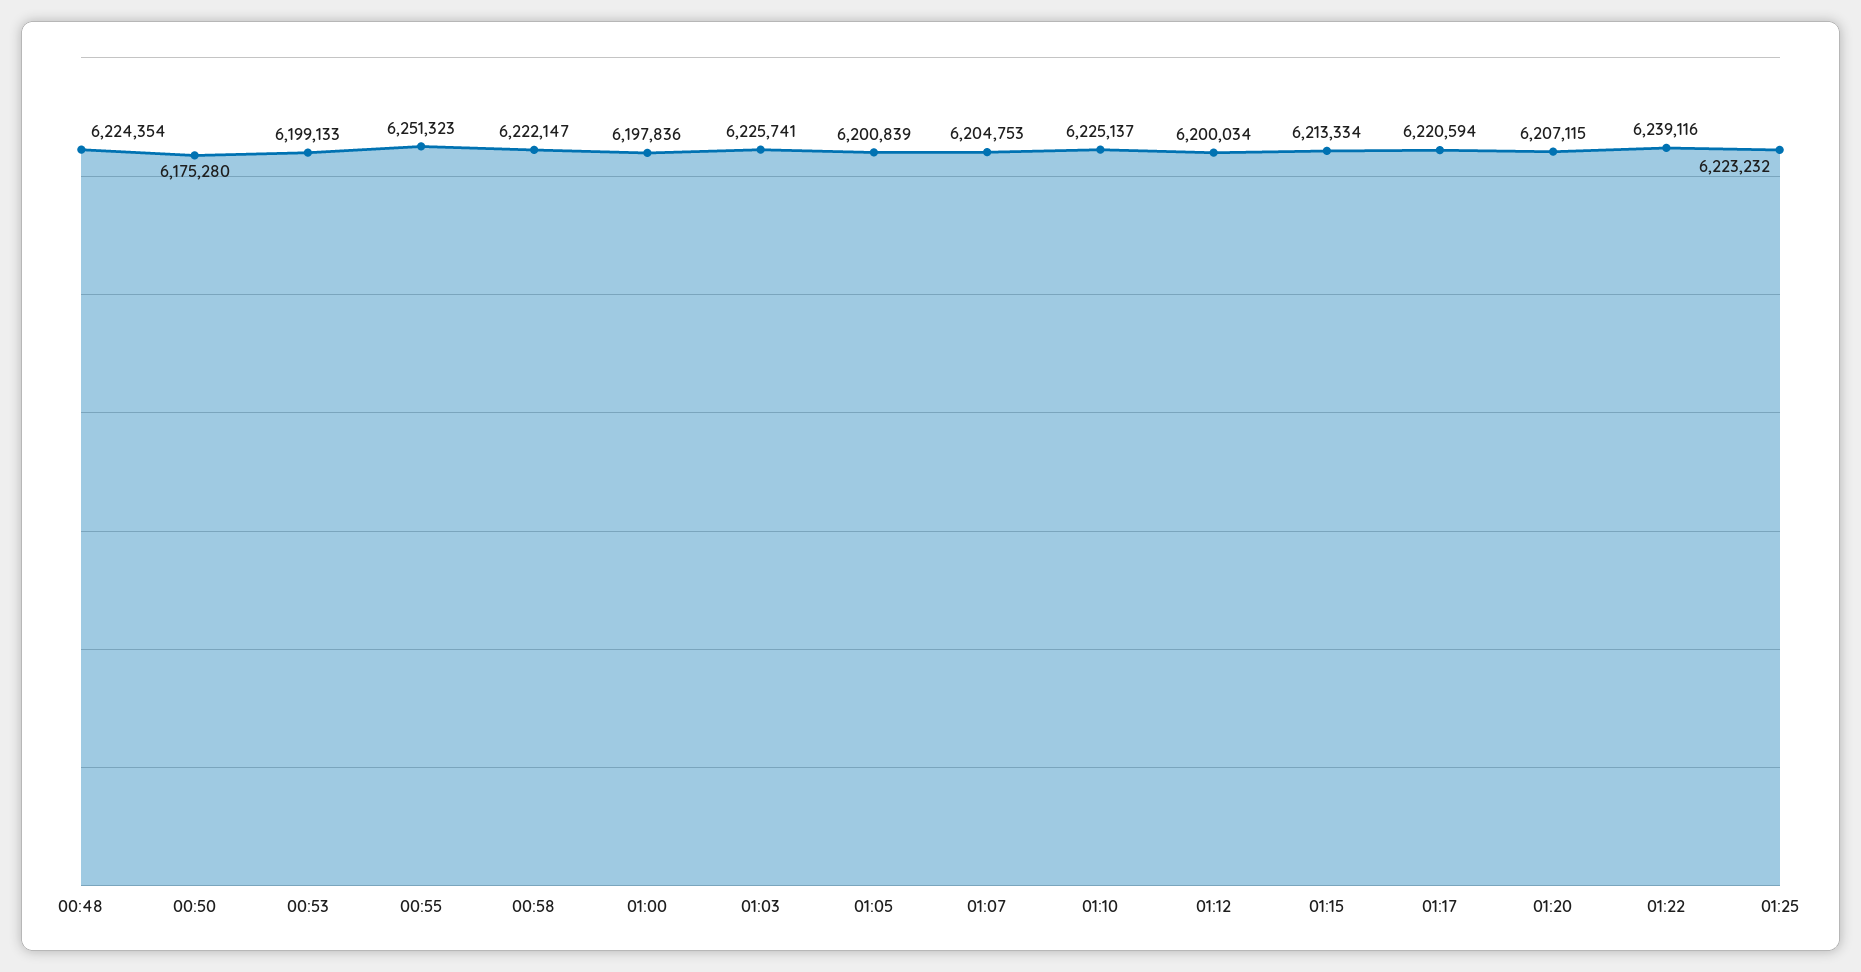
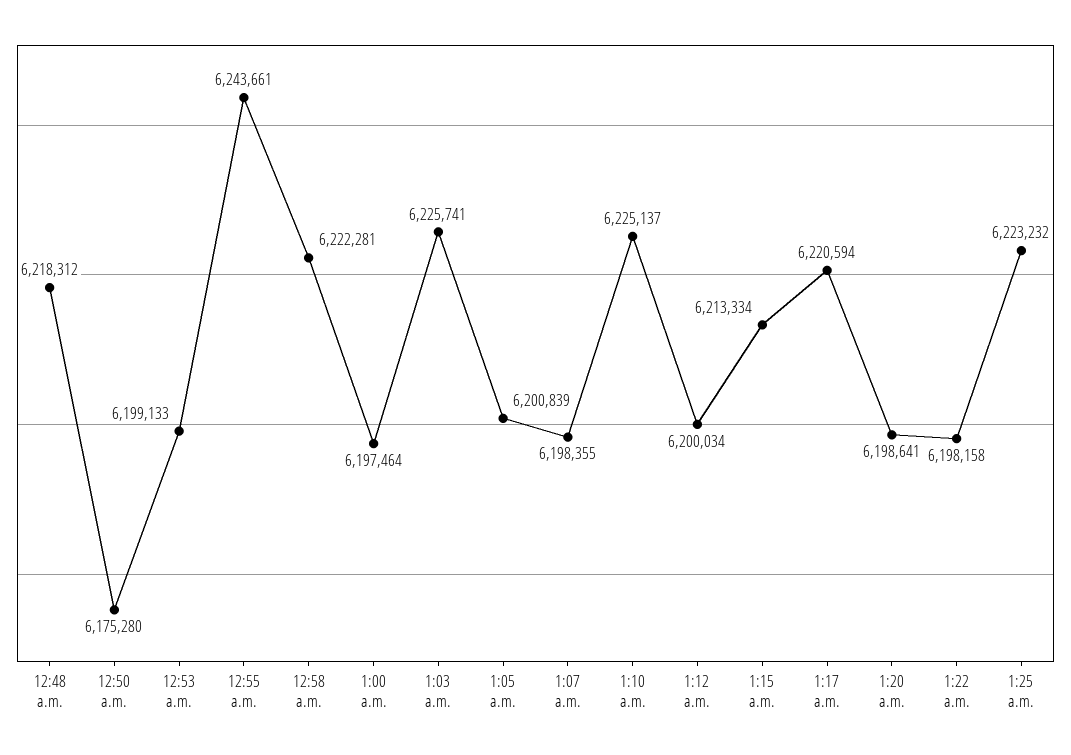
  {
-   "00:48": 6224354,
+   "00:48": 6218312,
    "00:50": 6175280,
    "00:53": 6199133,
-   "00:55": 6251323,
+   "00:55": 6243661,
-   "00:58": 6222147,
+   "00:58": 6222281,
-   "01:00": 6197836,
+   "01:00": 6197464,
    "01:03": 6225741,
    "01:05": 6200839,
-   "01:07": 6204753,
+   "01:07": 6198355,
    "01:10": 6225137,
    "01:12": 6200034,
    "01:15": 6213334,
    "01:17": 6220594,
-   "01:20": 6207115,
+   "01:20": 6198641,
-   "01:22": 6239116,
+   "01:22": 6198158,
    "01:25": 6223232
  }

